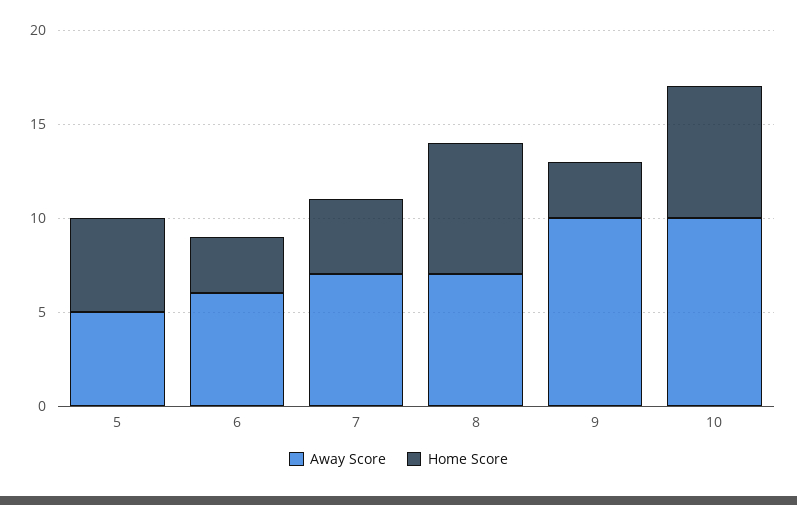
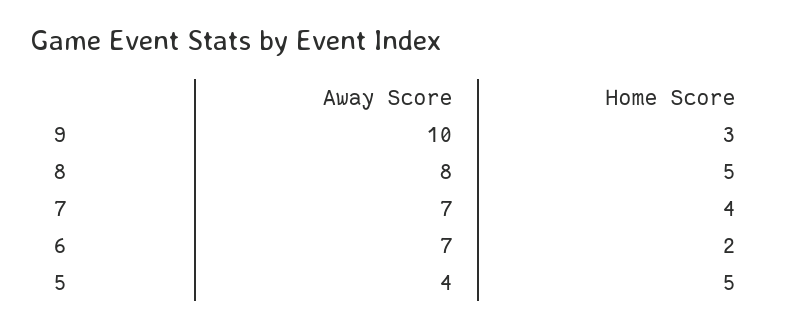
  {
    "Away Score": {
-     "5": 5,
+     "5": 4,
-     "6": 6,
+     "6": 7,
      "7": 7,
-     "8": 7,
+     "8": 8,
-     "9": 10,
+     "9": 10
-     "10": 10
    },
    "Home Score": {
      "5": 5,
-     "6": 3,
+     "6": 2,
      "7": 4,
-     "8": 7,
+     "8": 5,
-     "9": 3,
+     "9": 3
-     "10": 7
    }
  }

